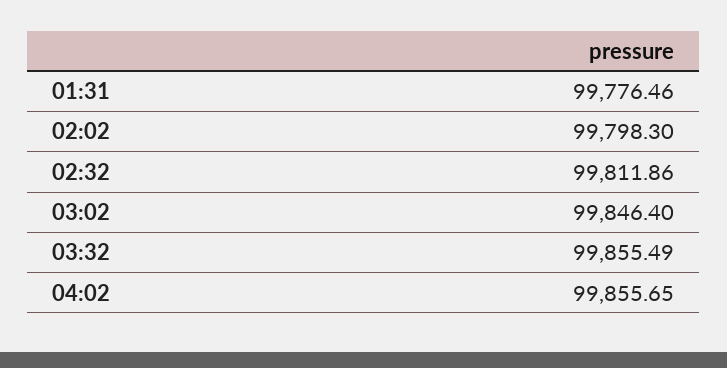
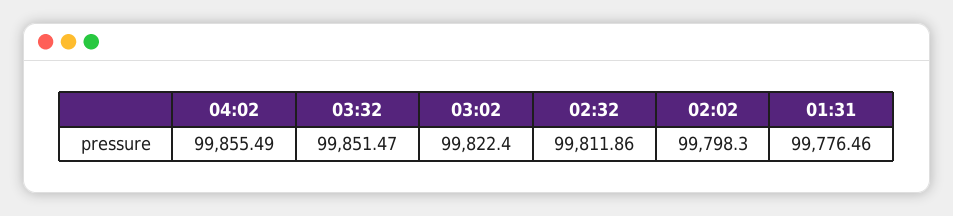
  {
    "01:31": 99776.46,
    "02:02": 99798.3,
    "02:32": 99811.86,
-   "03:02": 99846.4,
+   "03:02": 99822.4,
-   "03:32": 99855.49,
+   "03:32": 99851.47,
-   "04:02": 99855.65
+   "04:02": 99855.49
  }

